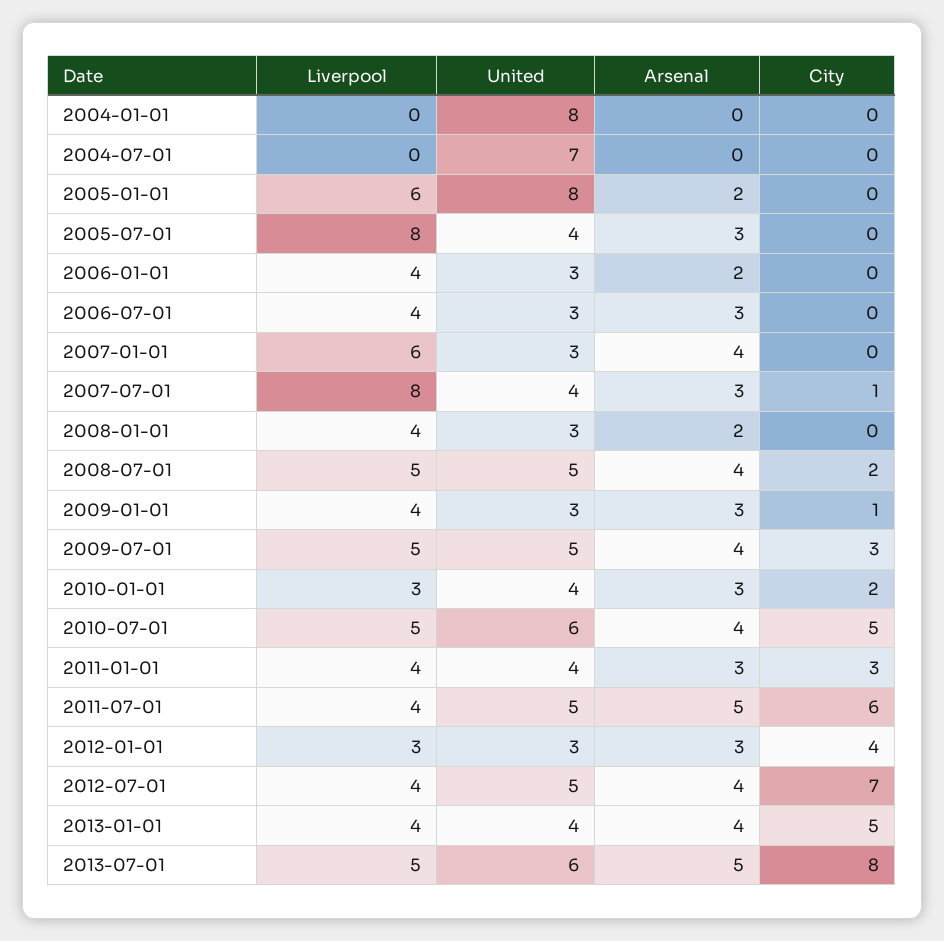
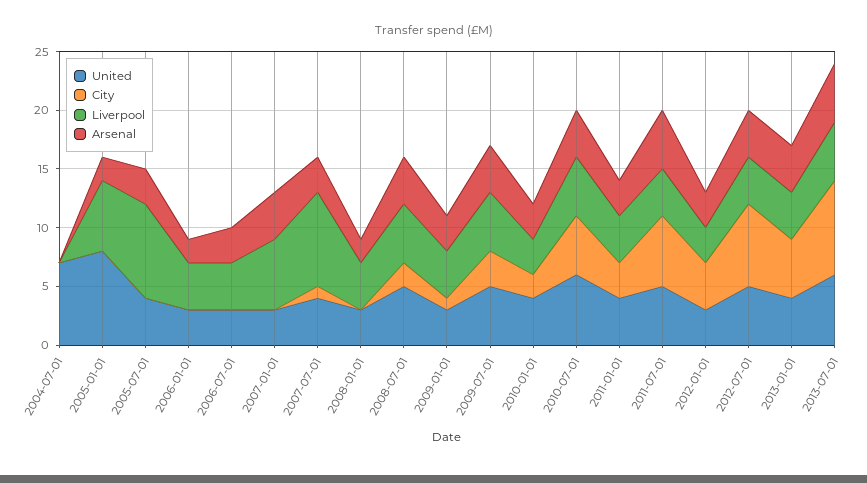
  {
    "Liverpool": {
-     "2004-01-01": 0,
      "2004-07-01": 0,
      "2005-01-01": 6,
      "2005-07-01": 8,
      "2006-01-01": 4,
      "2006-07-01": 4,
      "2007-01-01": 6,
      "2007-07-01": 8,
      "2008-01-01": 4,
      "2008-07-01": 5,
      "2009-01-01": 4,
      "2009-07-01": 5,
      "2010-01-01": 3,
      "2010-07-01": 5,
      "2011-01-01": 4,
      "2011-07-01": 4,
      "2012-01-01": 3,
      "2012-07-01": 4,
      "2013-01-01": 4,
      "2013-07-01": 5
    },
    "United": {
-     "2004-01-01": 8,
      "2004-07-01": 7,
      "2005-01-01": 8,
      "2005-07-01": 4,
      "2006-01-01": 3,
      "2006-07-01": 3,
      "2007-01-01": 3,
      "2007-07-01": 4,
      "2008-01-01": 3,
      "2008-07-01": 5,
      "2009-01-01": 3,
      "2009-07-01": 5,
      "2010-01-01": 4,
      "2010-07-01": 6,
      "2011-01-01": 4,
      "2011-07-01": 5,
      "2012-01-01": 3,
      "2012-07-01": 5,
      "2013-01-01": 4,
      "2013-07-01": 6
    },
    "Arsenal": {
-     "2004-01-01": 0,
      "2004-07-01": 0,
      "2005-01-01": 2,
      "2005-07-01": 3,
      "2006-01-01": 2,
      "2006-07-01": 3,
      "2007-01-01": 4,
      "2007-07-01": 3,
      "2008-01-01": 2,
      "2008-07-01": 4,
      "2009-01-01": 3,
      "2009-07-01": 4,
      "2010-01-01": 3,
      "2010-07-01": 4,
      "2011-01-01": 3,
      "2011-07-01": 5,
      "2012-01-01": 3,
      "2012-07-01": 4,
      "2013-01-01": 4,
      "2013-07-01": 5
    },
    "City": {
-     "2004-01-01": 0,
      "2004-07-01": 0,
      "2005-01-01": 0,
      "2005-07-01": 0,
      "2006-01-01": 0,
      "2006-07-01": 0,
      "2007-01-01": 0,
      "2007-07-01": 1,
      "2008-01-01": 0,
      "2008-07-01": 2,
      "2009-01-01": 1,
      "2009-07-01": 3,
      "2010-01-01": 2,
      "2010-07-01": 5,
      "2011-01-01": 3,
      "2011-07-01": 6,
      "2012-01-01": 4,
      "2012-07-01": 7,
      "2013-01-01": 5,
      "2013-07-01": 8
    }
  }

